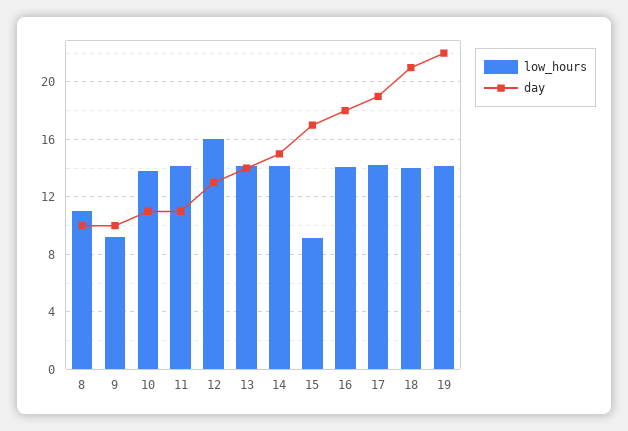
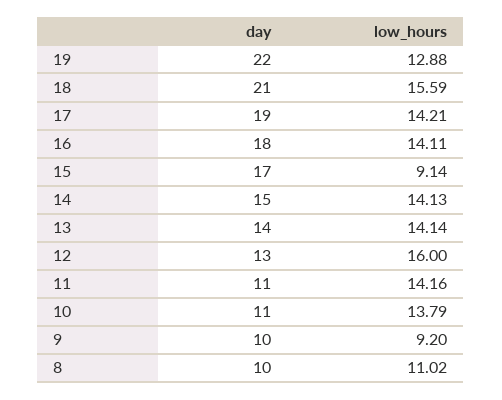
  {
    "low_hours": {
      "8": 11.02,
      "9": 9.2,
      "10": 13.79,
      "11": 14.16,
      "12": 16,
      "13": 14.14,
      "14": 14.13,
      "15": 9.14,
      "16": 14.11,
      "17": 14.21,
-     "18": 14,
+     "18": 15.59,
-     "19": 14
+     "19": 12.88
    },
    "day": {
      "8": 10,
      "9": 10,
      "10": 11,
      "11": 11,
      "12": 13,
      "13": 14,
      "14": 15,
      "15": 17,
      "16": 18,
      "17": 19,
      "18": 21,
      "19": 22
    }
  }

